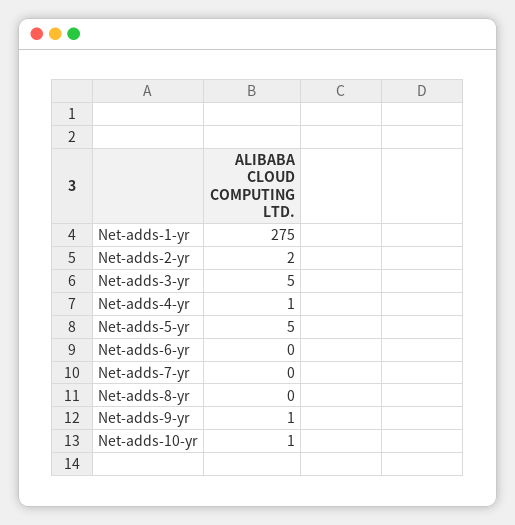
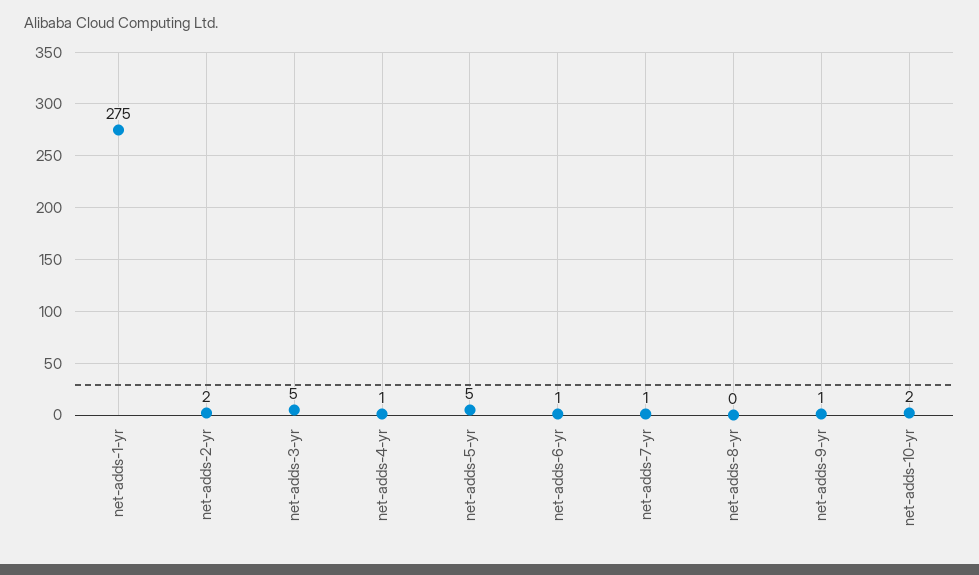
  {
    "Net-adds-1-yr": 275,
    "Net-adds-2-yr": 2,
    "Net-adds-3-yr": 5,
    "Net-adds-4-yr": 1,
    "Net-adds-5-yr": 5,
-   "Net-adds-6-yr": 0,
+   "Net-adds-6-yr": 1,
-   "Net-adds-7-yr": 0,
+   "Net-adds-7-yr": 1,
    "Net-adds-8-yr": 0,
    "Net-adds-9-yr": 1,
-   "Net-adds-10-yr": 1
+   "Net-adds-10-yr": 2
  }

